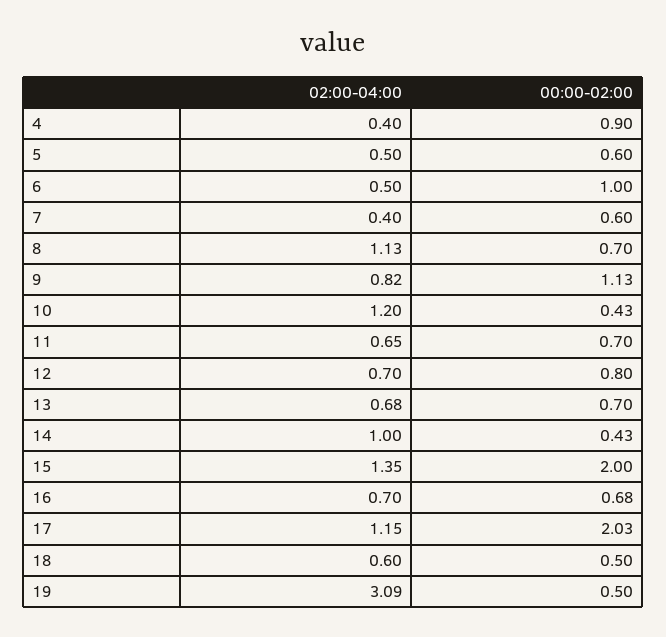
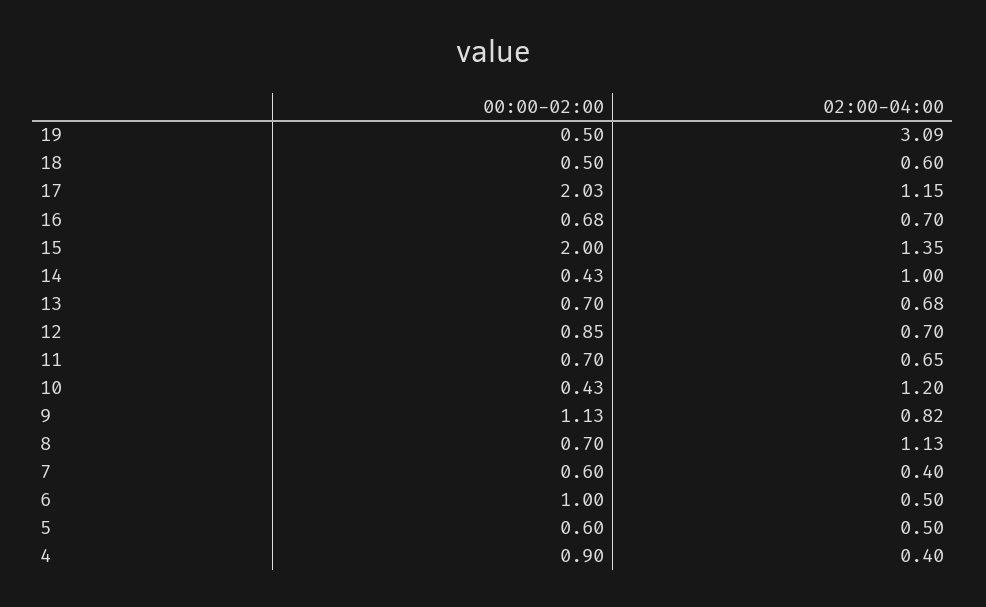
  {
    "02:00-04:00": {
      "4": 0.4,
      "5": 0.5,
      "6": 0.5,
      "7": 0.4,
      "8": 1.13,
      "9": 0.82,
      "10": 1.2,
      "11": 0.65,
      "12": 0.7,
      "13": 0.68,
      "14": 1,
      "15": 1.35,
      "16": 0.7,
      "17": 1.15,
      "18": 0.6,
      "19": 3.09
    },
    "00:00-02:00": {
      "4": 0.9,
      "5": 0.6,
      "6": 1,
      "7": 0.6,
      "8": 0.7,
      "9": 1.13,
      "10": 0.43,
      "11": 0.7,
-     "12": 0.8,
+     "12": 0.85,
      "13": 0.7,
      "14": 0.43,
      "15": 2,
      "16": 0.68,
      "17": 2.03,
      "18": 0.5,
      "19": 0.5
    }
  }

